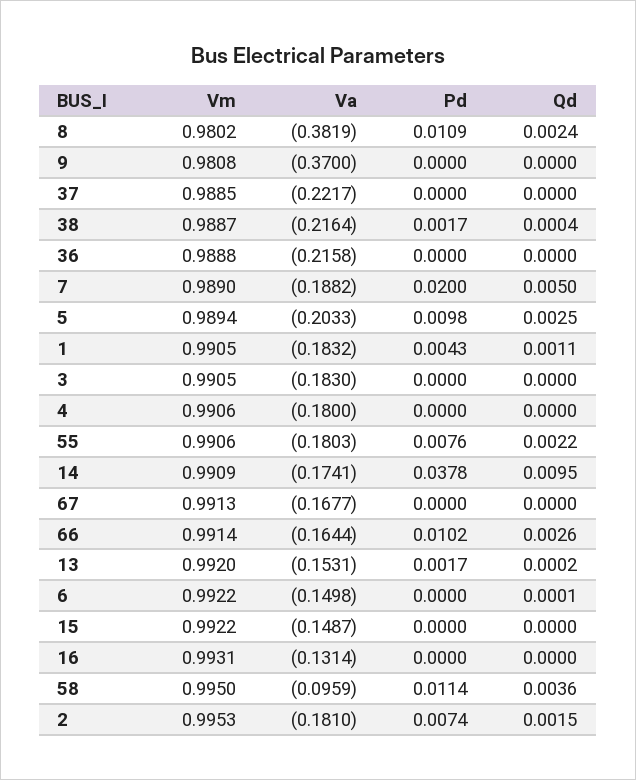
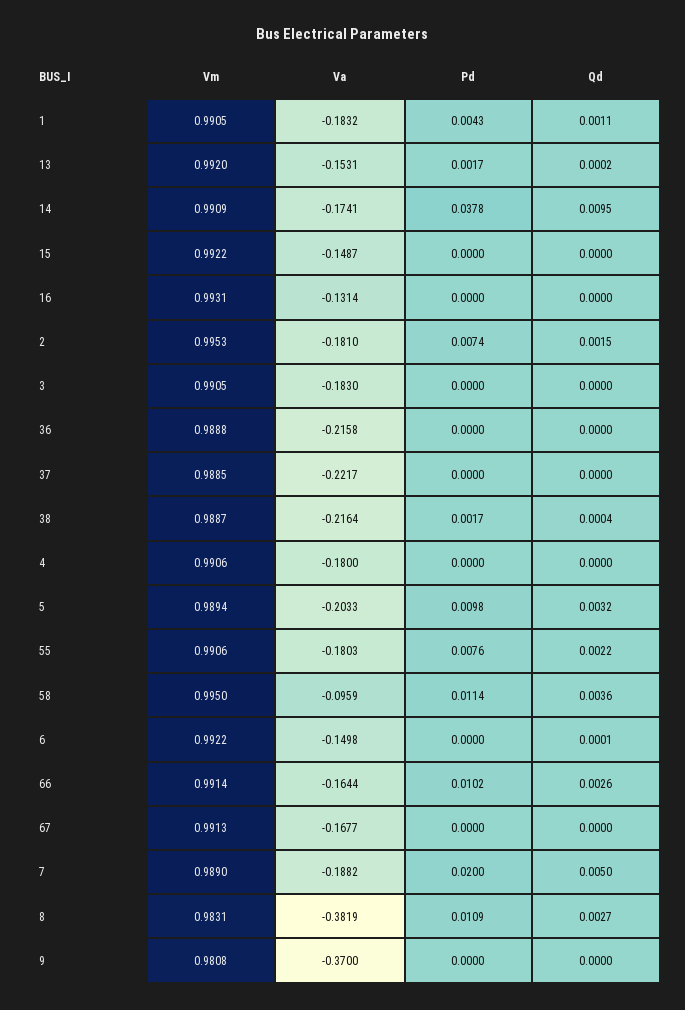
  {
    "Vm": {
-     "8": 0.9802,
+     "8": 0.9831,
      "9": 0.9808,
      "37": 0.9885,
      "38": 0.9887,
      "36": 0.9888,
      "7": 0.989,
      "5": 0.9894,
      "1": 0.9905,
      "3": 0.9905,
      "4": 0.9906,
      "55": 0.9906,
      "14": 0.9909,
      "67": 0.9913,
      "66": 0.9914,
      "13": 0.992,
      "6": 0.9922,
      "15": 0.9922,
      "16": 0.9931,
      "58": 0.995,
      "2": 0.9953
    },
    "Va": {
      "8": -0.3819,
      "9": -0.37,
      "37": -0.2217,
      "38": -0.2164,
      "36": -0.2158,
      "7": -0.1882,
      "5": -0.2033,
      "1": -0.1832,
      "3": -0.183,
      "4": -0.18,
      "55": -0.1803,
      "14": -0.1741,
      "67": -0.1677,
      "66": -0.1644,
      "13": -0.1531,
      "6": -0.1498,
      "15": -0.1487,
      "16": -0.1314,
      "58": -0.0959,
      "2": -0.181
    },
    "Pd": {
      "8": 0.0109,
      "9": 0,
      "37": 0,
      "38": 0.0017,
      "36": 0,
      "7": 0.02,
      "5": 0.0098,
      "1": 0.0043,
      "3": 0,
      "4": 0,
      "55": 0.0076,
      "14": 0.0378,
      "67": 0,
      "66": 0.0102,
      "13": 0.0017,
      "6": 0,
      "15": 0,
      "16": 0,
      "58": 0.0114,
      "2": 0.0074
    },
    "Qd": {
-     "8": 0.0024,
+     "8": 0.0027,
      "9": 0,
      "37": 0,
      "38": 0.0004,
      "36": 0,
      "7": 0.005,
-     "5": 0.0025,
+     "5": 0.0032,
      "1": 0.0011,
      "3": 0,
      "4": 0,
      "55": 0.0022,
      "14": 0.0095,
      "67": 0,
      "66": 0.0026,
      "13": 0.0002,
      "6": 0.0001,
      "15": 0,
      "16": 0,
      "58": 0.0036,
      "2": 0.0015
    }
  }

